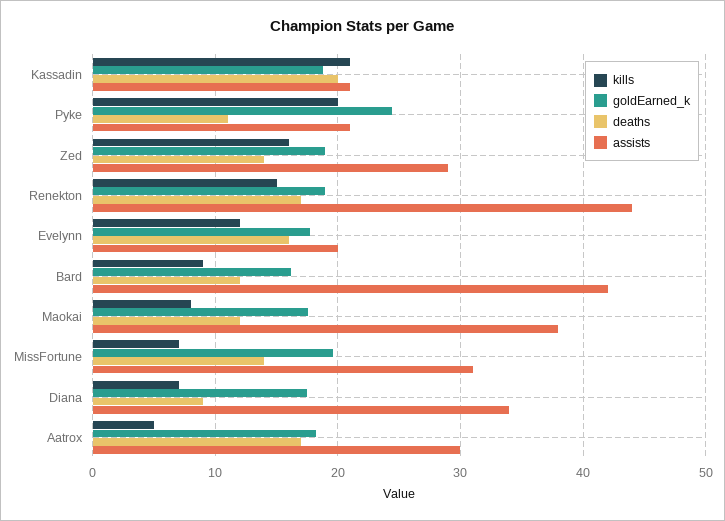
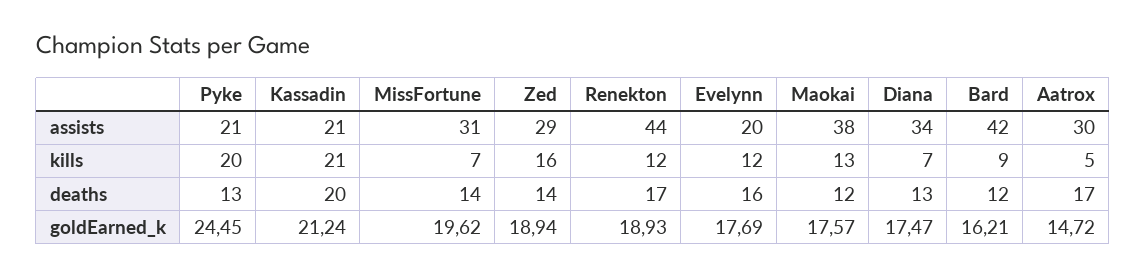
  {
    "kills": {
      "Kassadin": 21,
      "Pyke": 20,
      "Zed": 16,
-     "Renekton": 15,
+     "Renekton": 12,
      "Evelynn": 12,
      "Bard": 9,
-     "Maokai": 8,
+     "Maokai": 13,
      "MissFortune": 7,
      "Diana": 7,
      "Aatrox": 5
    },
    "goldEarned_k": {
-     "Kassadin": 19,
+     "Kassadin": 21.24,
      "Pyke": 24.45,
      "Zed": 18.94,
      "Renekton": 18.93,
      "Evelynn": 17.69,
      "Bard": 16.21,
      "Maokai": 17.57,
      "MissFortune": 19.62,
      "Diana": 17.47,
-     "Aatrox": 18
+     "Aatrox": 14.72
    },
    "deaths": {
      "Kassadin": 20,
-     "Pyke": 11,
+     "Pyke": 13,
      "Zed": 14,
      "Renekton": 17,
      "Evelynn": 16,
      "Bard": 12,
      "Maokai": 12,
      "MissFortune": 14,
-     "Diana": 9,
+     "Diana": 13,
      "Aatrox": 17
    },
    "assists": {
      "Kassadin": 21,
      "Pyke": 21,
      "Zed": 29,
      "Renekton": 44,
      "Evelynn": 20,
      "Bard": 42,
      "Maokai": 38,
      "MissFortune": 31,
      "Diana": 34,
      "Aatrox": 30
    }
  }

